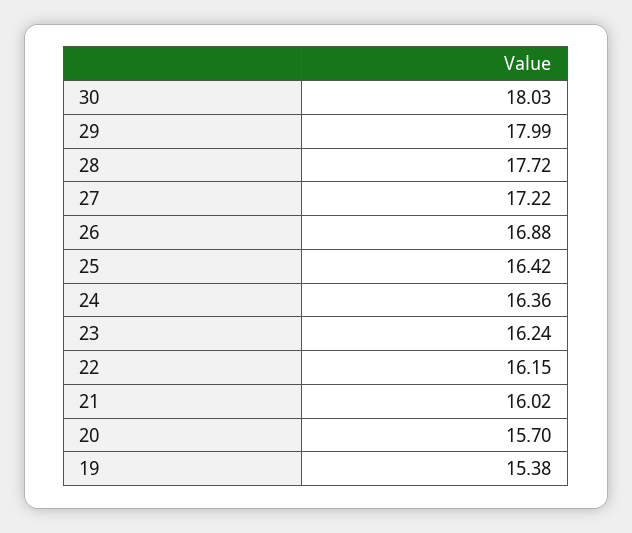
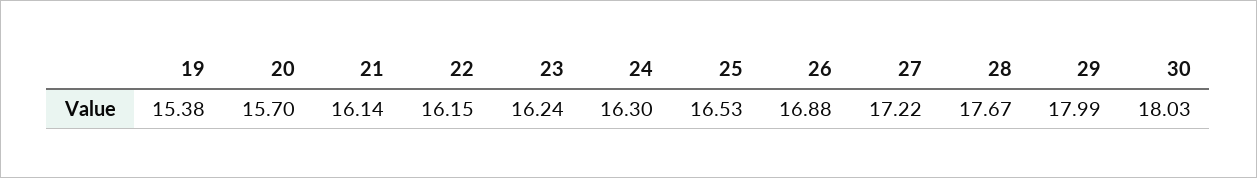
  {
    "30": 18.03,
    "29": 17.99,
-   "28": 17.72,
+   "28": 17.67,
    "27": 17.22,
    "26": 16.88,
-   "25": 16.42,
+   "25": 16.53,
-   "24": 16.36,
+   "24": 16.3,
    "23": 16.24,
    "22": 16.15,
-   "21": 16.02,
+   "21": 16.14,
    "20": 15.7,
    "19": 15.38
  }

